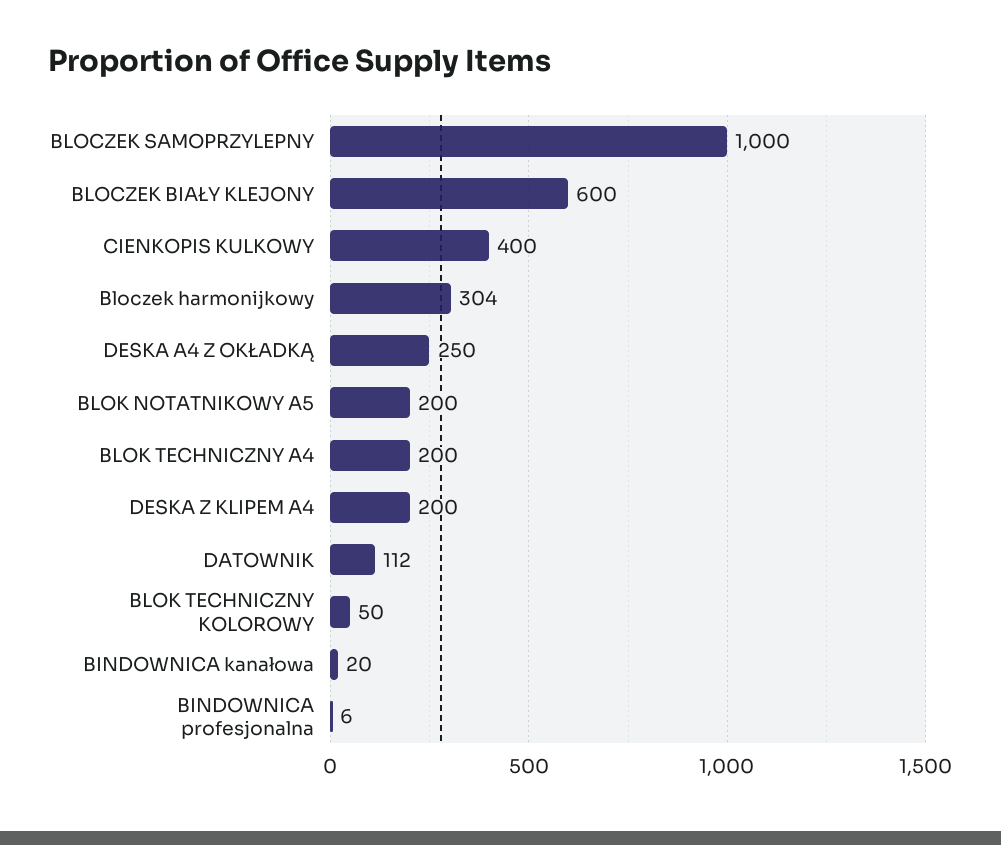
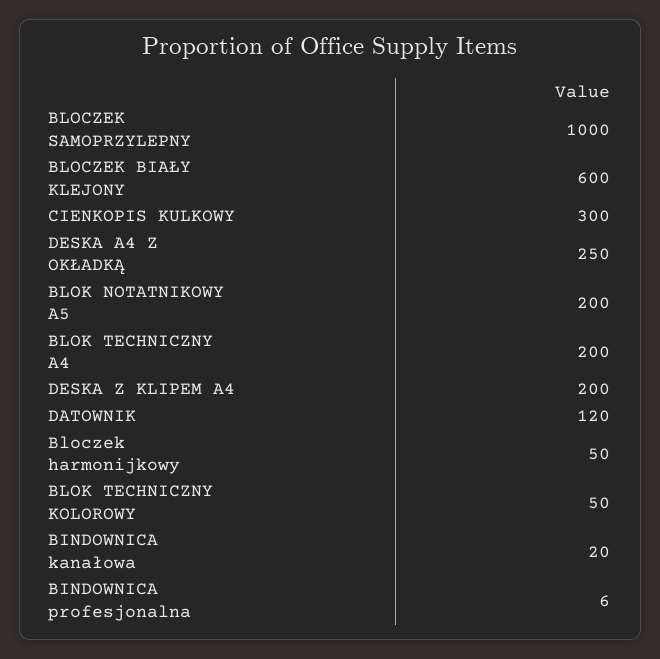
  {
    "BLOCZEK SAMOPRZYLEPNY": 1000,
    "BLOCZEK BIAŁY KLEJONY": 600,
-   "CIENKOPIS KULKOWY": 400,
+   "CIENKOPIS KULKOWY": 300,
-   "Bloczek harmonijkowy": 304,
+   "Bloczek harmonijkowy": 50,
    "DESKA A4 Z OKŁADKĄ": 250,
    "BLOK NOTATNIKOWY A5": 200,
    "BLOK TECHNICZNY A4": 200,
    "DESKA Z KLIPEM A4": 200,
-   "DATOWNIK": 112,
+   "DATOWNIK": 120,
    "BLOK TECHNICZNY KOLOROWY": 50,
    "BINDOWNICA kanałowa": 20,
    "BINDOWNICA profesjonalna": 6
  }

